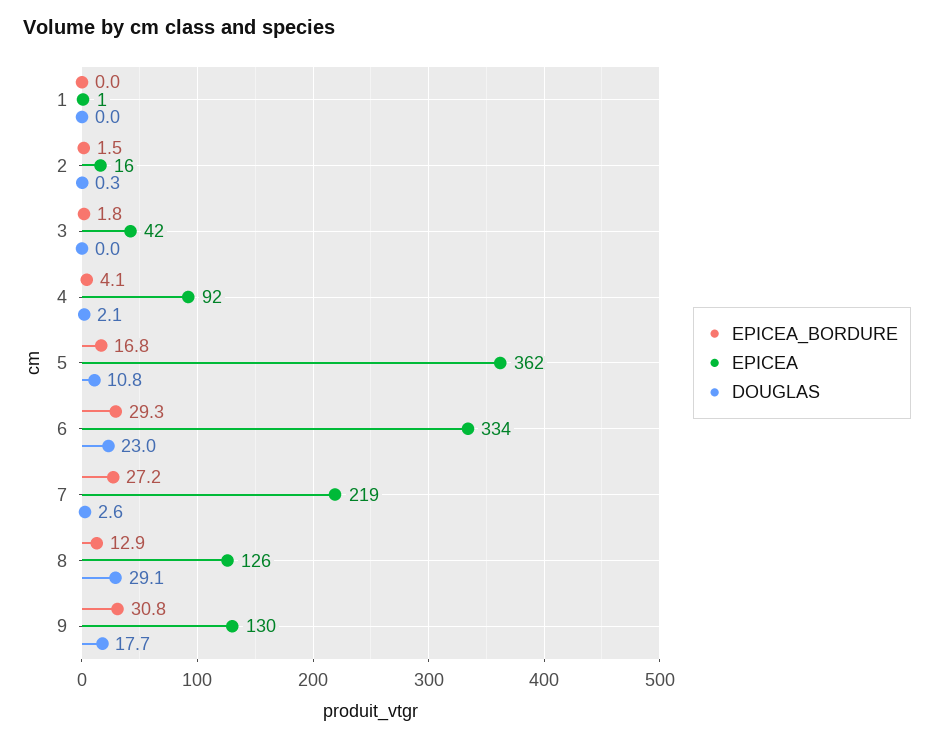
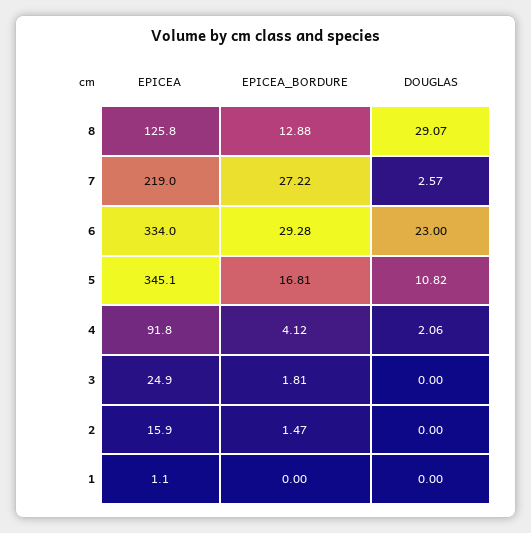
  {
    "EPICEA_BORDURE": {
      "1": 0,
      "2": 1.47,
      "3": 1.81,
      "4": 4.12,
      "5": 16.81,
      "6": 29.28,
      "7": 27.22,
-     "8": 12.88,
+     "8": 12.88
-     "9": 30.8
    },
    "EPICEA": {
      "1": 1.1,
      "2": 15.9,
-     "3": 42,
+     "3": 24.9,
      "4": 91.8,
-     "5": 362,
+     "5": 345.1,
      "6": 334,
      "7": 219,
-     "8": 125.8,
+     "8": 125.8
-     "9": 130
    },
    "DOUGLAS": {
      "1": 0,
-     "2": 0.3,
+     "2": 0,
      "3": 0,
      "4": 2.06,
      "5": 10.82,
      "6": 23,
      "7": 2.57,
-     "8": 29.07,
+     "8": 29.07
-     "9": 17.7
    }
  }

